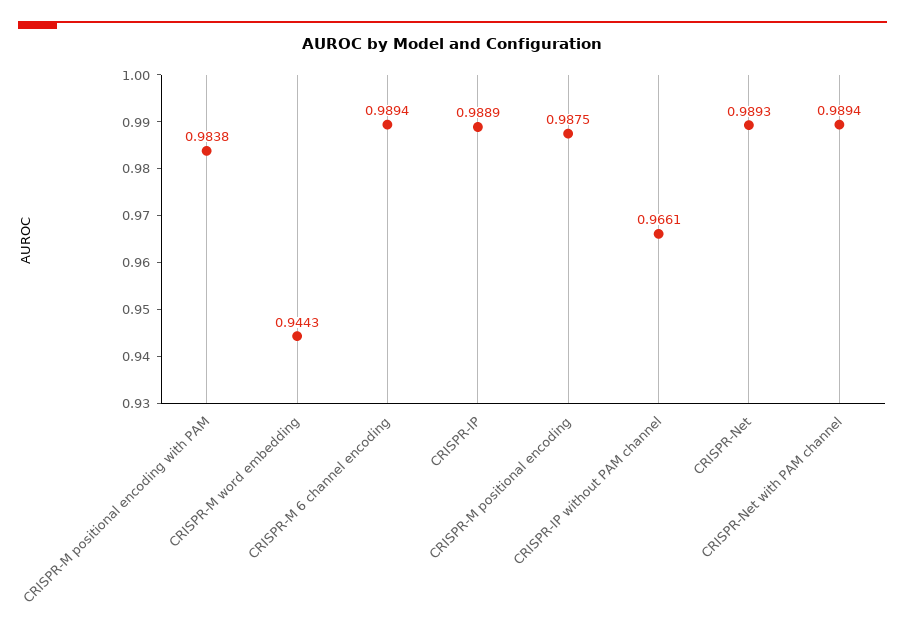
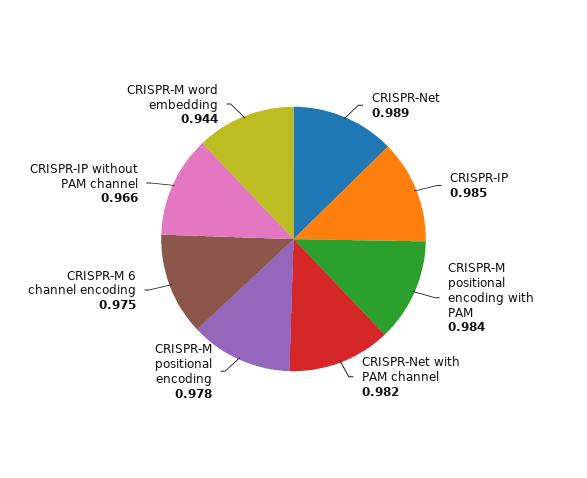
  {
    "CRISPR-M positional encoding with PAM": 0.9838,
    "CRISPR-M word embedding": 0.9443,
-   "CRISPR-M 6 channel encoding": 0.9894,
+   "CRISPR-M 6 channel encoding": 0.975,
-   "CRISPR-IP": 0.9889,
+   "CRISPR-IP": 0.985,
-   "CRISPR-M positional encoding": 0.9875,
+   "CRISPR-M positional encoding": 0.978,
    "CRISPR-IP without PAM channel": 0.9661,
    "CRISPR-Net": 0.9893,
-   "CRISPR-Net with PAM channel": 0.9894
+   "CRISPR-Net with PAM channel": 0.982
  }

